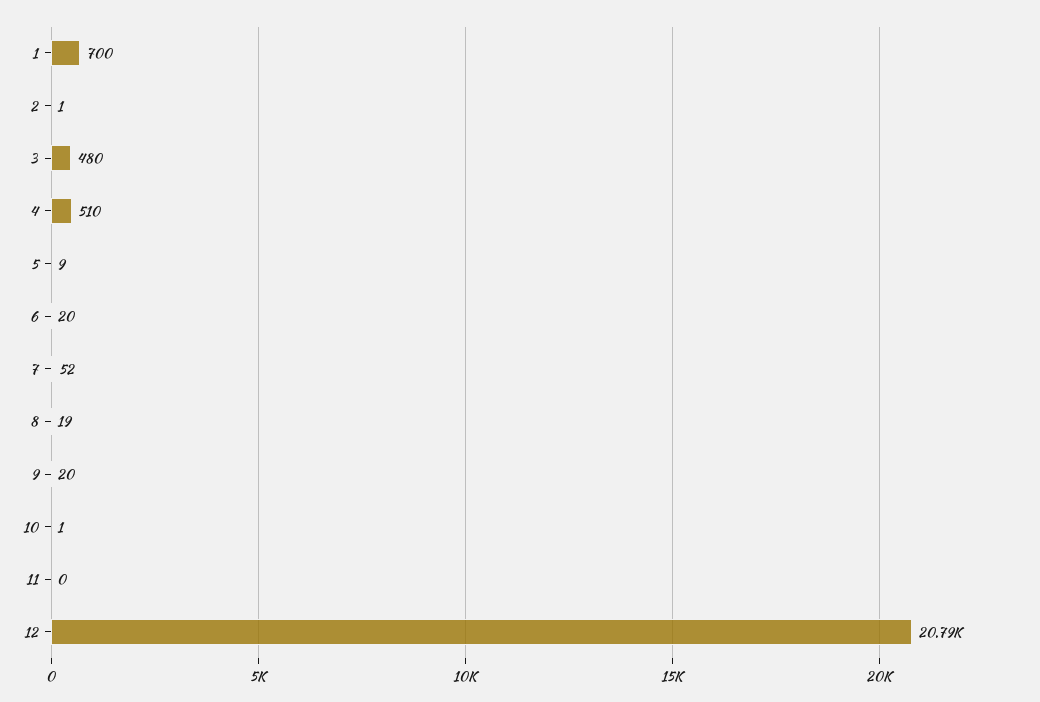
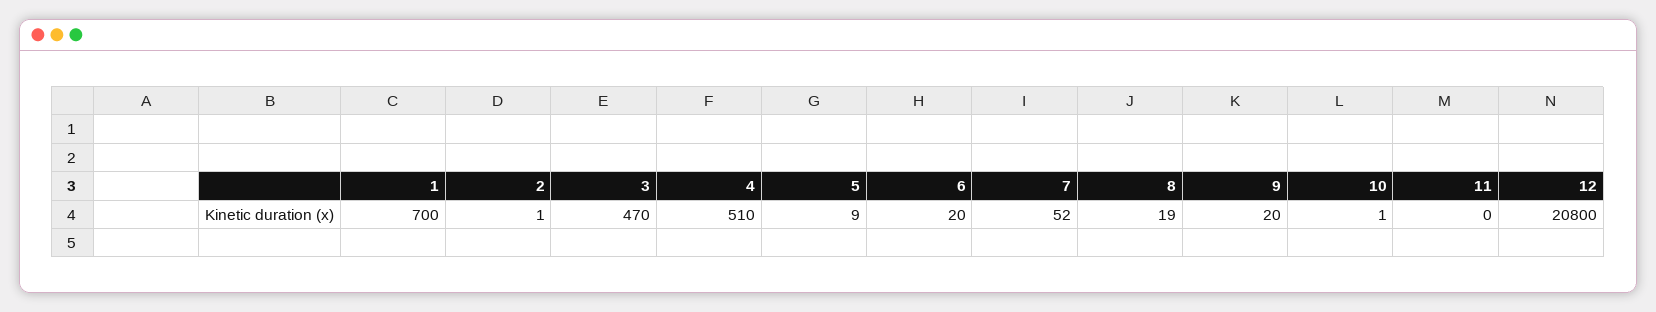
  {
    "1": 700,
    "2": 1,
-   "3": 480,
+   "3": 470,
    "4": 510,
    "5": 9,
    "6": 20,
    "7": 52,
    "8": 19,
    "9": 20,
    "10": 1,
    "11": 0,
-   "12": 20790
+   "12": 20800
  }

